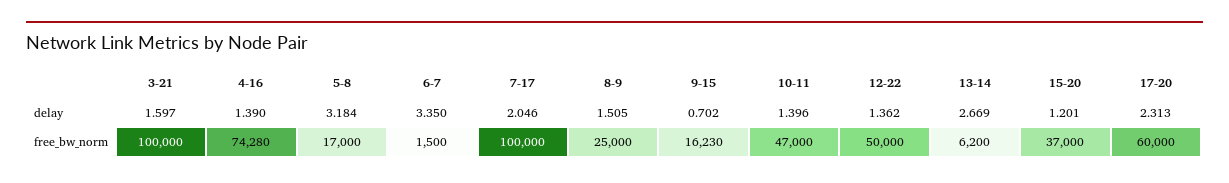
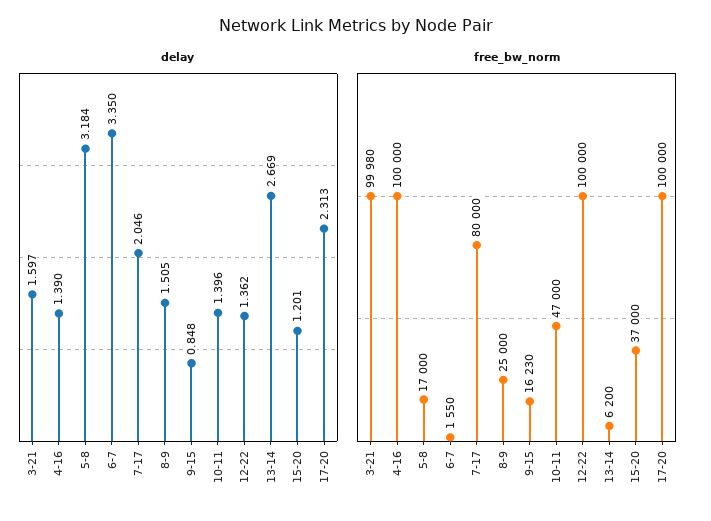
  {
    "delay": {
      "3-21": 1.597,
      "4-16": 1.39,
      "5-8": 3.184,
      "6-7": 3.35,
      "7-17": 2.046,
      "8-9": 1.505,
-     "9-15": 0.702,
+     "9-15": 0.848,
      "10-11": 1.396,
      "12-22": 1.362,
      "13-14": 2.669,
      "15-20": 1.201,
      "17-20": 2.313
    },
    "free_bw_norm": {
-     "3-21": 100000,
+     "3-21": 99980,
-     "4-16": 74280,
+     "4-16": 100000,
      "5-8": 17000,
-     "6-7": 1500,
+     "6-7": 1550,
-     "7-17": 100000,
+     "7-17": 80000,
      "8-9": 25000,
      "9-15": 16230,
      "10-11": 47000,
-     "12-22": 50000,
+     "12-22": 100000,
      "13-14": 6200,
      "15-20": 37000,
-     "17-20": 60000
+     "17-20": 100000
    }
  }

